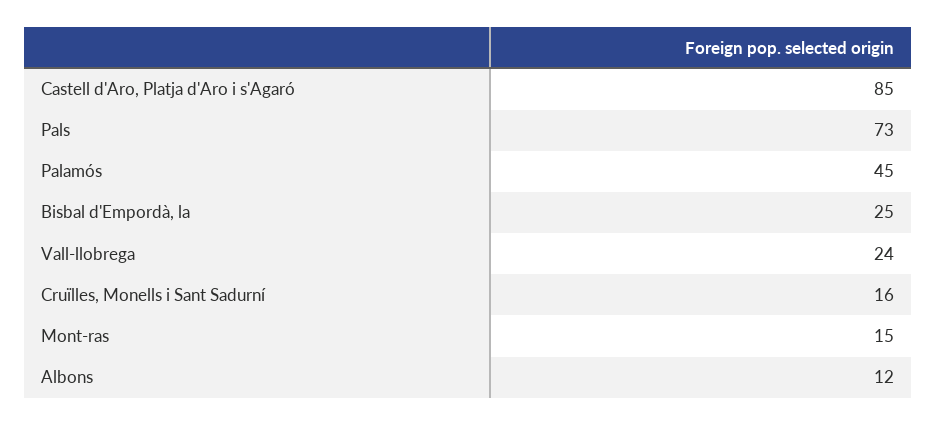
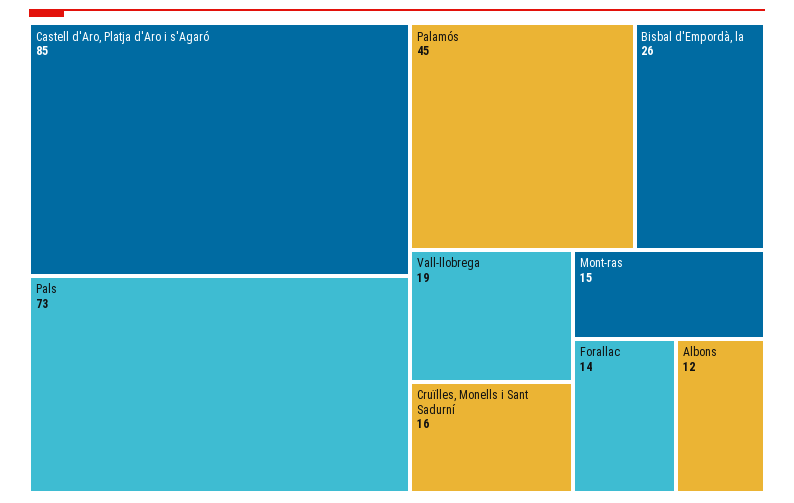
  {
    "Castell d'Aro, Platja d'Aro i s'Agaró": 85,
    "Pals": 73,
    "Palamós": 45,
-   "Bisbal d'Empordà, la": 25,
+   "Bisbal d'Empordà, la": 26,
-   "Vall-llobrega": 24,
+   "Vall-llobrega": 19,
    "Cruïlles, Monells i Sant Sadurní": 16,
    "Mont-ras": 15,
-   "Albons": 12
+   "Albons": 12,
+   "Forallac": 14
  }

